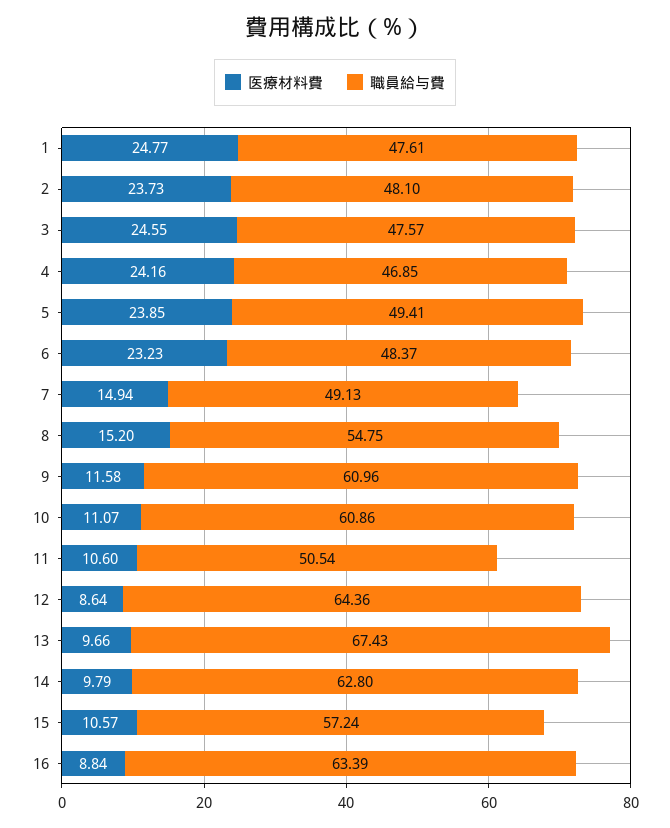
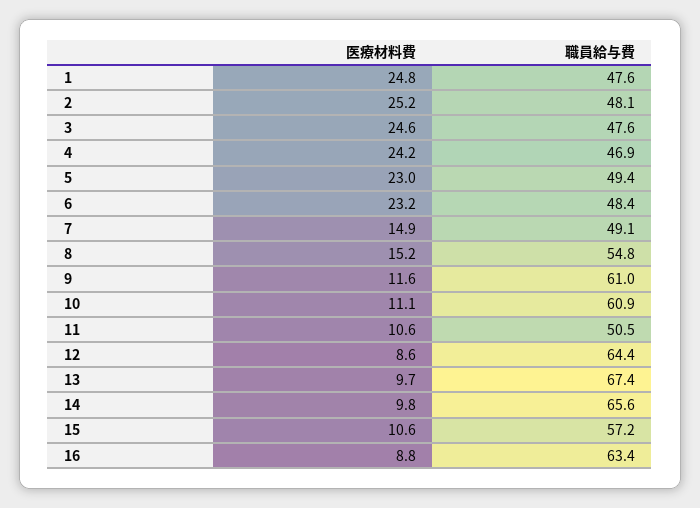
  {
    "医療材料費": {
      "1": 24.77,
-     "2": 23.73,
+     "2": 25.2,
      "3": 24.55,
      "4": 24.16,
-     "5": 23.85,
+     "5": 23,
      "6": 23.23,
      "7": 14.94,
      "8": 15.2,
      "9": 11.58,
      "10": 11.07,
      "11": 10.6,
      "12": 8.64,
      "13": 9.66,
      "14": 9.79,
      "15": 10.57,
      "16": 8.84
    },
    "職員給与費": {
      "1": 47.61,
      "2": 48.1,
      "3": 47.57,
      "4": 46.85,
      "5": 49.41,
      "6": 48.37,
      "7": 49.13,
      "8": 54.75,
      "9": 60.96,
      "10": 60.86,
      "11": 50.54,
      "12": 64.36,
      "13": 67.43,
-     "14": 62.8,
+     "14": 65.6,
      "15": 57.24,
      "16": 63.39
    }
  }

